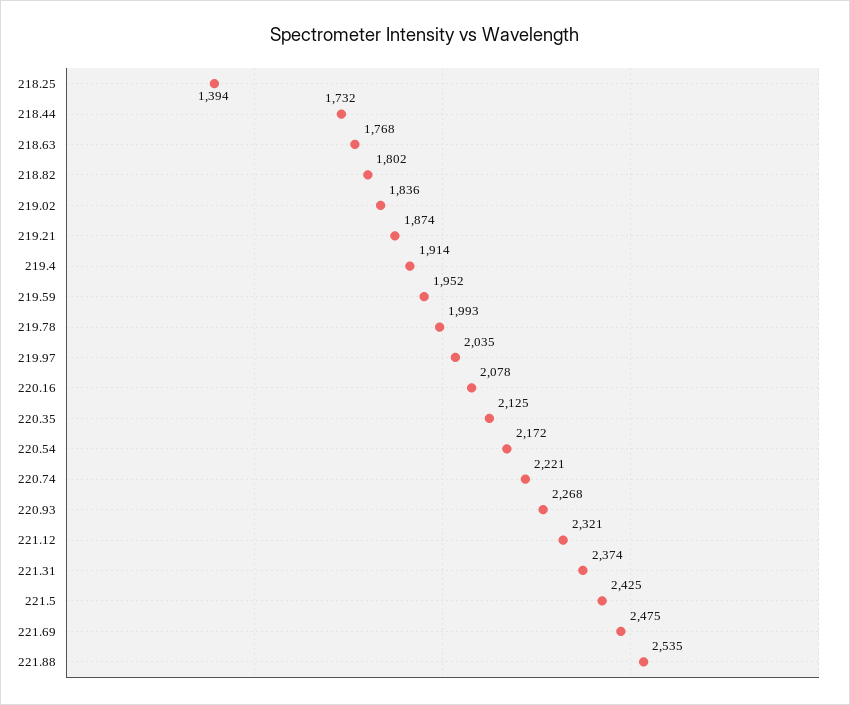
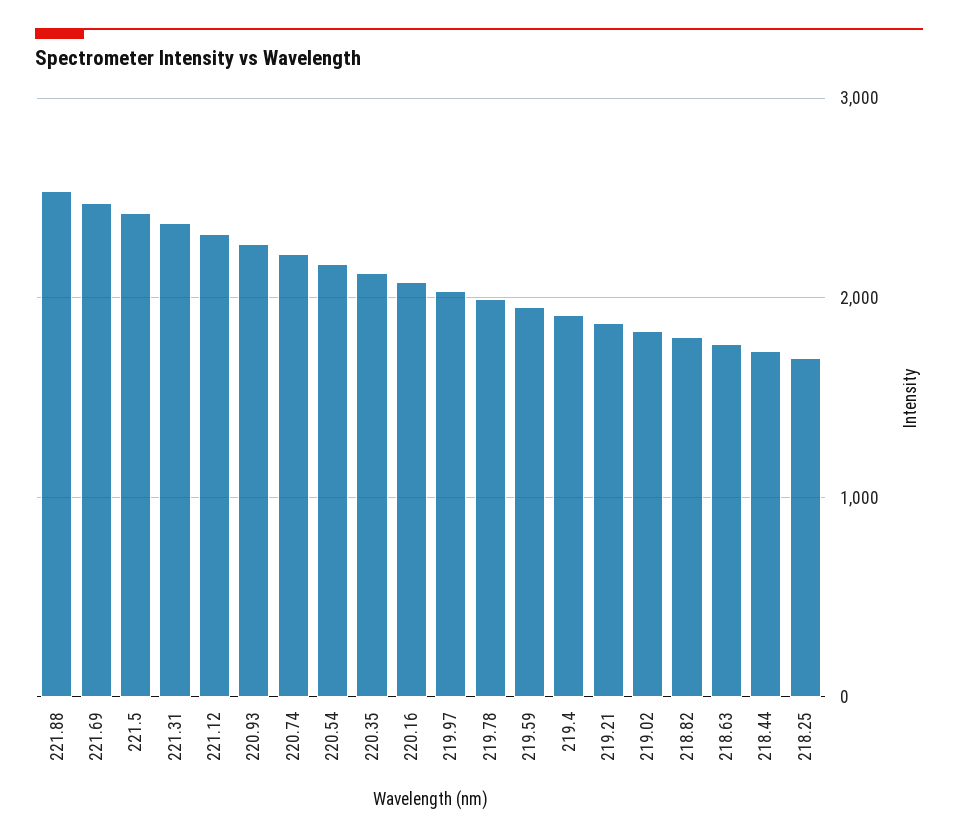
  {
-   "218.25": 1394,
+   "218.25": 1700,
    "218.44": 1732,
    "218.63": 1768,
    "218.82": 1802,
    "219.02": 1836,
    "219.21": 1874,
    "219.4": 1914,
    "219.59": 1952,
    "219.78": 1993,
    "219.97": 2035,
    "220.16": 2078,
    "220.35": 2125,
    "220.54": 2172,
    "220.74": 2221,
    "220.93": 2268,
    "221.12": 2321,
    "221.31": 2374,
    "221.5": 2425,
    "221.69": 2475,
    "221.88": 2535
  }

